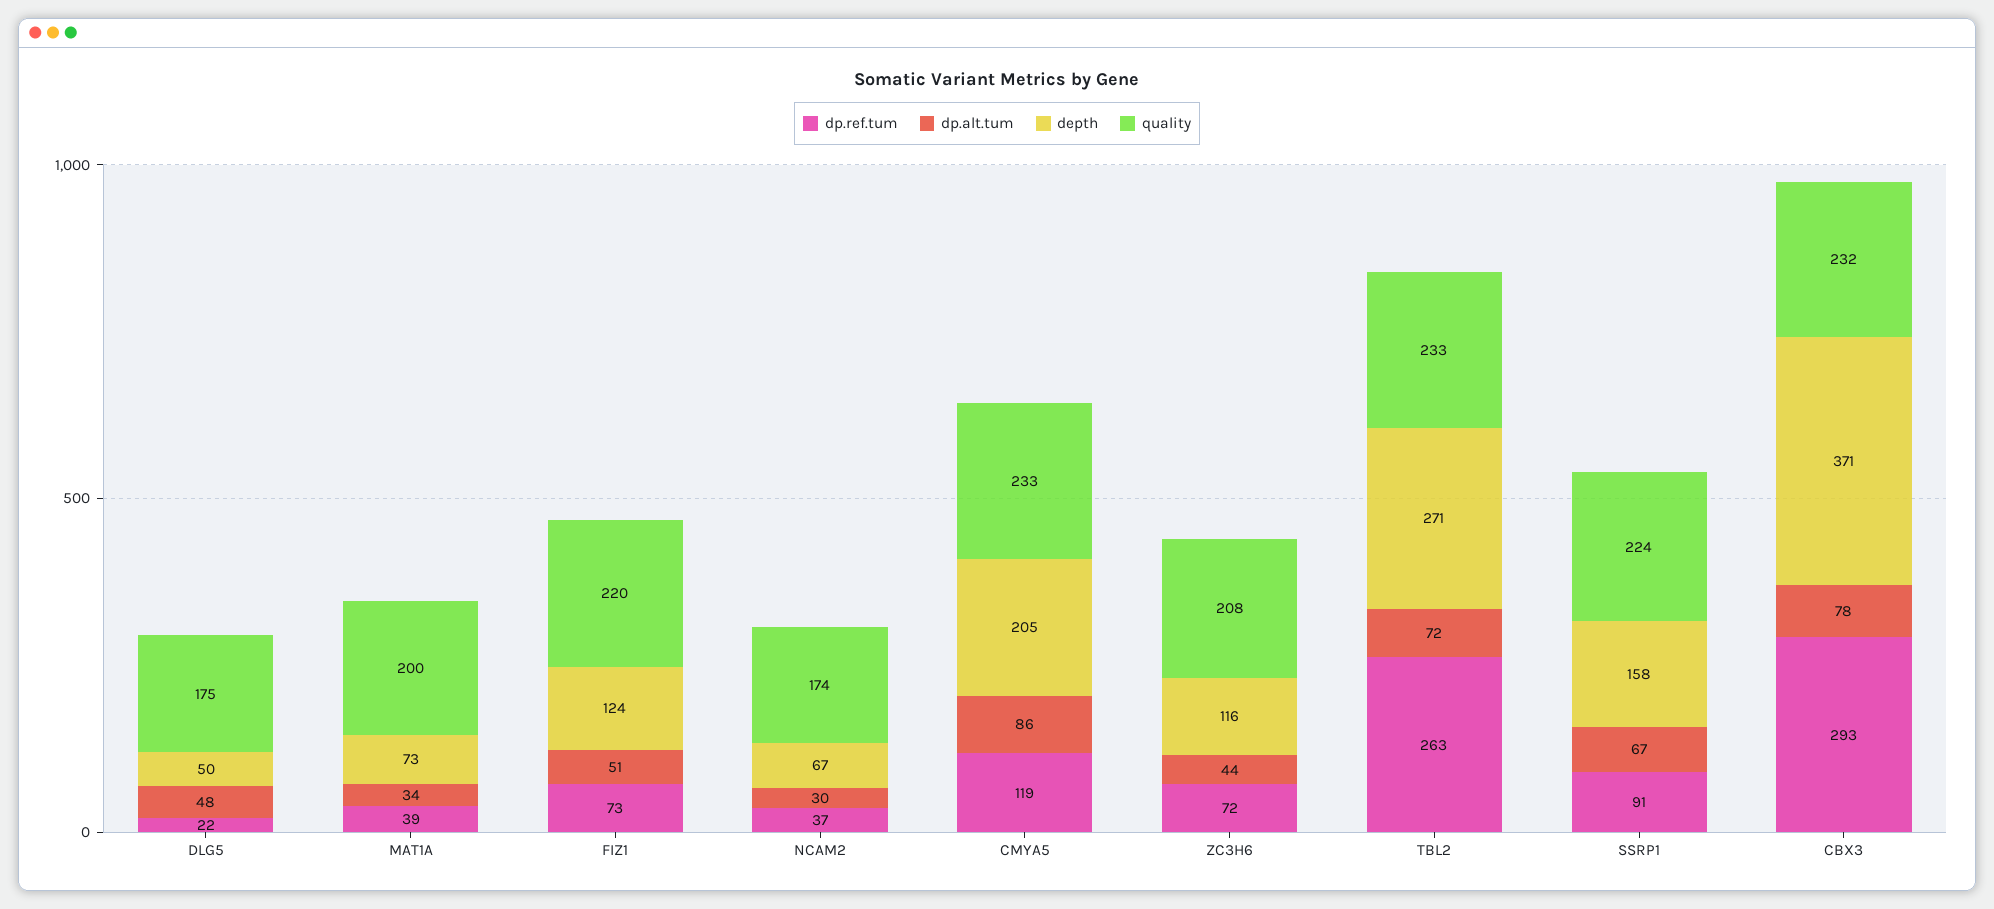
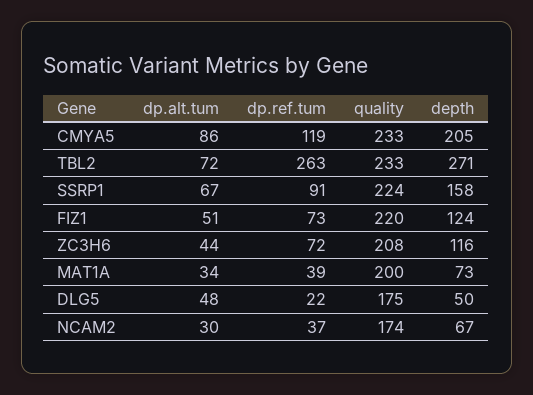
  {
    "dp.ref.tum": {
      "DLG5": 22,
      "MAT1A": 39,
      "FIZ1": 73,
      "NCAM2": 37,
      "CMYA5": 119,
      "ZC3H6": 72,
      "TBL2": 263,
-     "SSRP1": 91,
+     "SSRP1": 91
-     "CBX3": 293
    },
    "dp.alt.tum": {
      "DLG5": 48,
      "MAT1A": 34,
      "FIZ1": 51,
      "NCAM2": 30,
      "CMYA5": 86,
      "ZC3H6": 44,
      "TBL2": 72,
-     "SSRP1": 67,
+     "SSRP1": 67
-     "CBX3": 78
    },
    "depth": {
      "DLG5": 50,
      "MAT1A": 73,
      "FIZ1": 124,
      "NCAM2": 67,
      "CMYA5": 205,
      "ZC3H6": 116,
      "TBL2": 271,
-     "SSRP1": 158,
+     "SSRP1": 158
-     "CBX3": 371
    },
    "quality": {
      "DLG5": 175,
      "MAT1A": 200,
      "FIZ1": 220,
      "NCAM2": 174,
      "CMYA5": 233,
      "ZC3H6": 208,
      "TBL2": 233,
-     "SSRP1": 224,
+     "SSRP1": 224
-     "CBX3": 232
    }
  }

